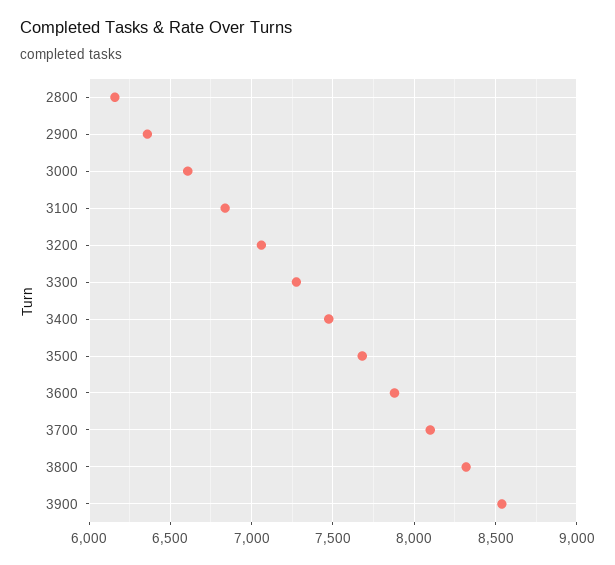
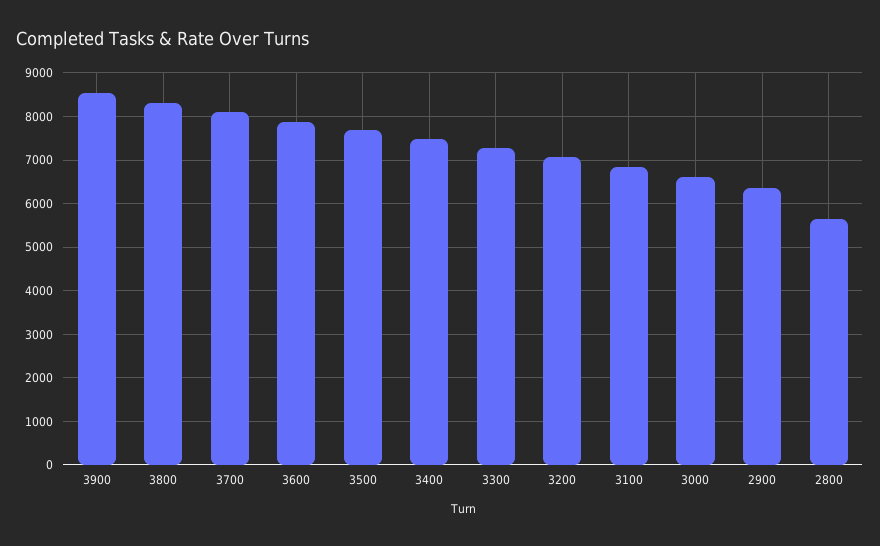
  {
-   "2800": 6150,
+   "2800": 5600,
    "2900": 6350,
    "3000": 6600,
    "3100": 6850,
    "3200": 7050,
    "3300": 7300,
    "3400": 7450,
    "3500": 7700,
    "3600": 7900,
    "3700": 8100,
    "3800": 8300,
    "3900": 8550
  }

